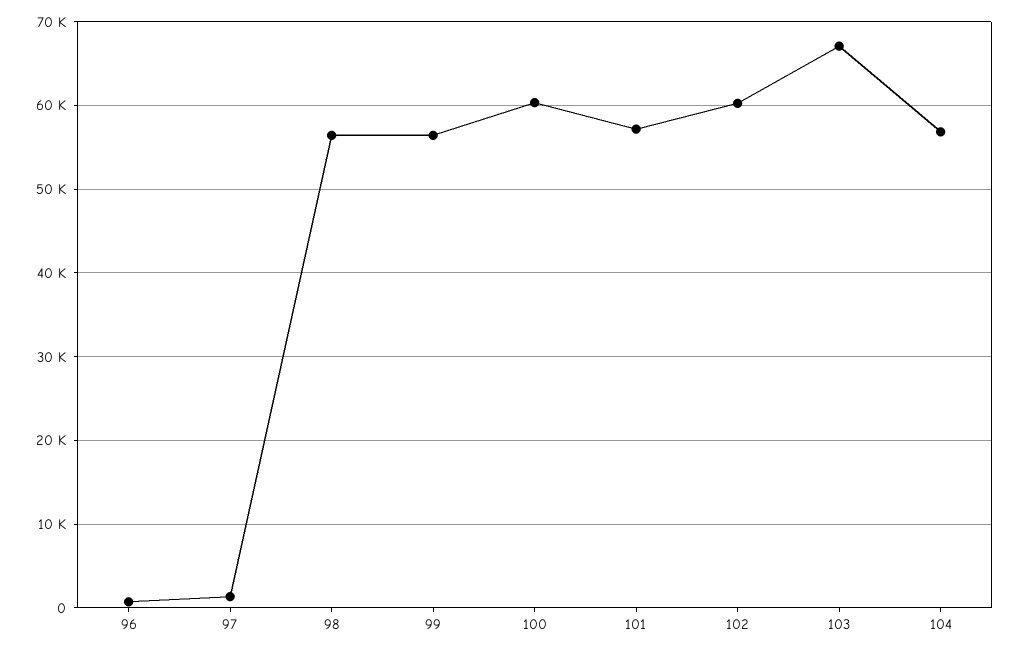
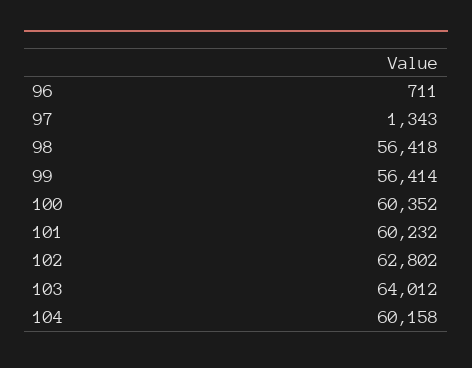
  {
    "96": 711,
    "97": 1343,
    "98": 56418,
    "99": 56414,
    "100": 60352,
-   "101": 57000,
+   "101": 60232,
-   "102": 60000,
+   "102": 62802,
-   "103": 67000,
+   "103": 64012,
-   "104": 57000
+   "104": 60158
  }

